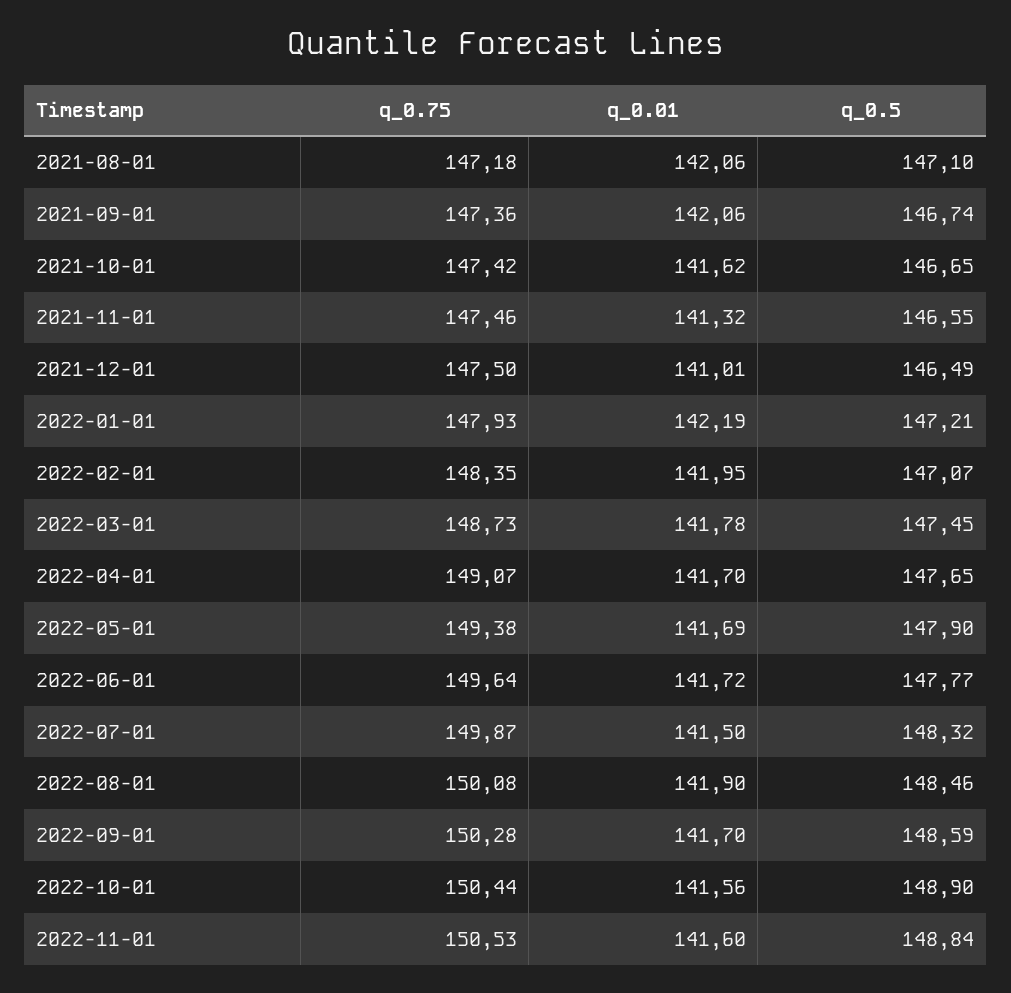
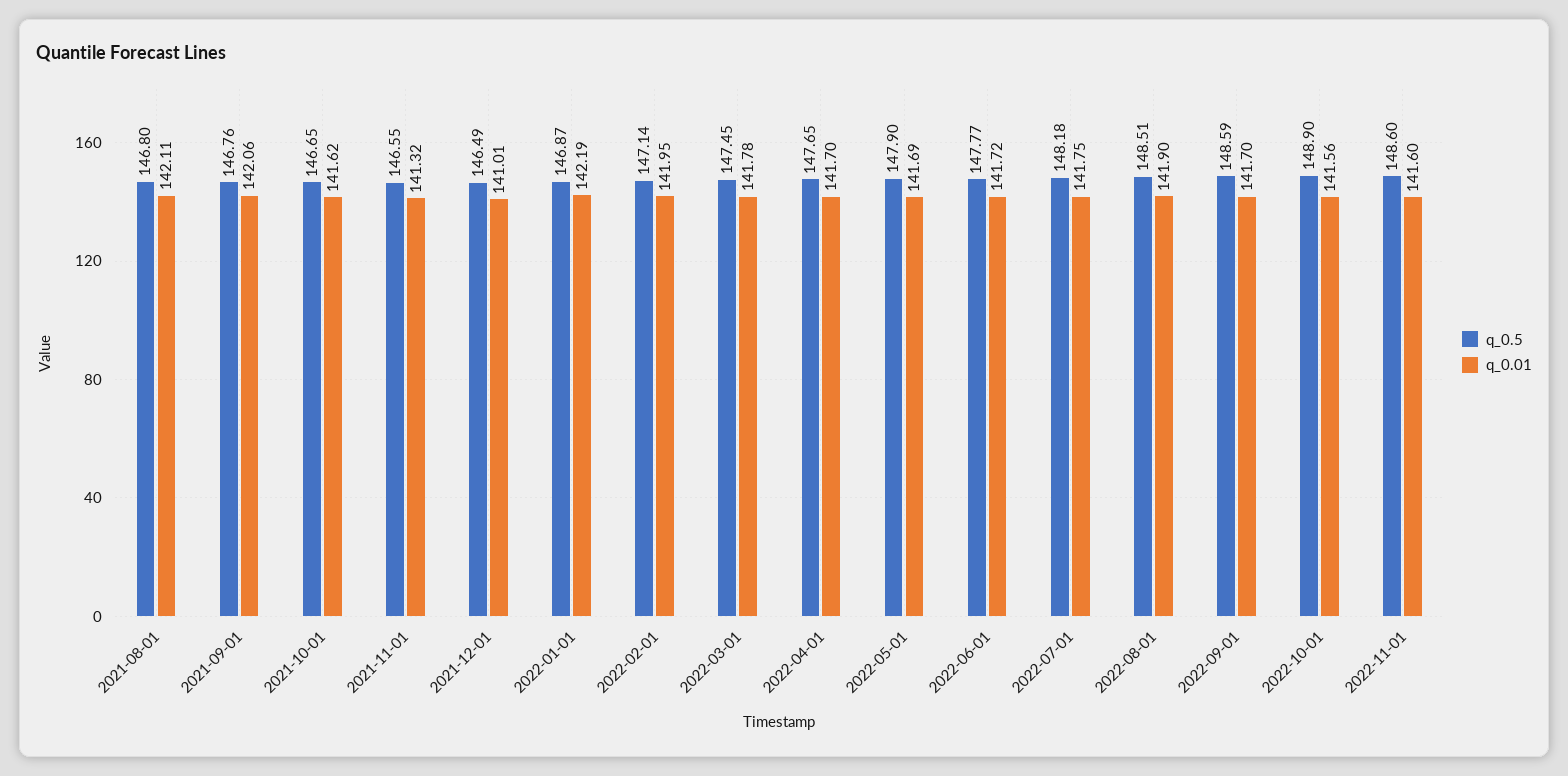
  {
-   "q_0.75": {
-     "2021-08-01": 147.18,
-     "2021-09-01": 147.36,
-     "2021-10-01": 147.42,
-     "2021-11-01": 147.46,
-     "2021-12-01": 147.5,
-     "2022-01-01": 147.93,
-     "2022-02-01": 148.35,
-     "2022-03-01": 148.73,
-     "2022-04-01": 149.07,
-     "2022-05-01": 149.38,
-     "2022-06-01": 149.64,
-     "2022-07-01": 149.87,
-     "2022-08-01": 150.08,
-     "2022-09-01": 150.28,
-     "2022-10-01": 150.44,
-     "2022-11-01": 150.53
-   },
    "q_0.01": {
-     "2021-08-01": 142.06,
+     "2021-08-01": 142.11,
      "2021-09-01": 142.06,
      "2021-10-01": 141.62,
      "2021-11-01": 141.32,
      "2021-12-01": 141.01,
      "2022-01-01": 142.19,
      "2022-02-01": 141.95,
      "2022-03-01": 141.78,
      "2022-04-01": 141.7,
      "2022-05-01": 141.69,
      "2022-06-01": 141.72,
-     "2022-07-01": 141.5,
+     "2022-07-01": 141.75,
      "2022-08-01": 141.9,
      "2022-09-01": 141.7,
      "2022-10-01": 141.56,
      "2022-11-01": 141.6
    },
    "q_0.5": {
-     "2021-08-01": 147.1,
+     "2021-08-01": 146.8,
-     "2021-09-01": 146.74,
+     "2021-09-01": 146.76,
      "2021-10-01": 146.65,
      "2021-11-01": 146.55,
      "2021-12-01": 146.49,
-     "2022-01-01": 147.21,
+     "2022-01-01": 146.87,
-     "2022-02-01": 147.07,
+     "2022-02-01": 147.14,
      "2022-03-01": 147.45,
      "2022-04-01": 147.65,
      "2022-05-01": 147.9,
      "2022-06-01": 147.77,
-     "2022-07-01": 148.32,
+     "2022-07-01": 148.18,
-     "2022-08-01": 148.46,
+     "2022-08-01": 148.51,
      "2022-09-01": 148.59,
      "2022-10-01": 148.9,
-     "2022-11-01": 148.84
+     "2022-11-01": 148.6
    }
  }

